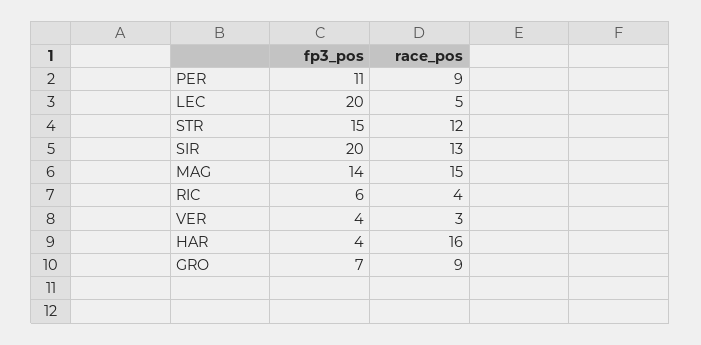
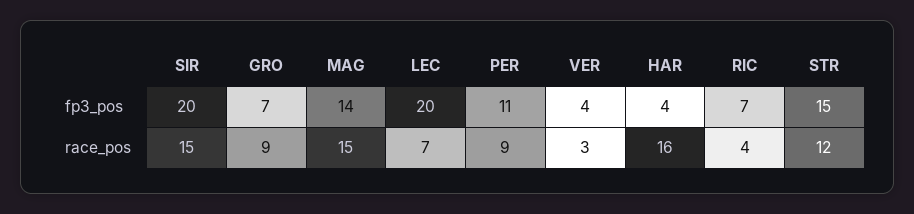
  {
    "fp3_pos": {
      "PER": 11,
      "LEC": 20,
      "STR": 15,
      "SIR": 20,
      "MAG": 14,
-     "RIC": 6,
+     "RIC": 7,
      "VER": 4,
      "HAR": 4,
      "GRO": 7
    },
    "race_pos": {
      "PER": 9,
-     "LEC": 5,
+     "LEC": 7,
      "STR": 12,
-     "SIR": 13,
+     "SIR": 15,
      "MAG": 15,
      "RIC": 4,
      "VER": 3,
      "HAR": 16,
      "GRO": 9
    }
  }

